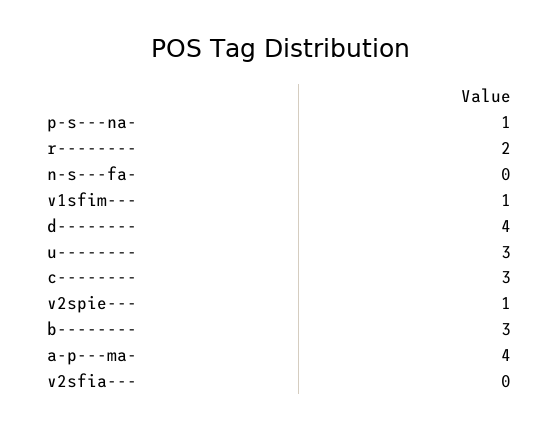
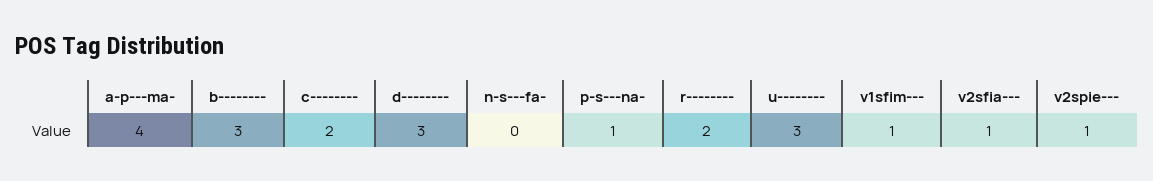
  {
    "p-s---na-": 1,
    "r--------": 2,
    "n-s---fa-": 0,
    "v1sfim---": 1,
-   "d--------": 4,
+   "d--------": 3,
    "u--------": 3,
-   "c--------": 3,
+   "c--------": 2,
    "v2spie---": 1,
    "b--------": 3,
    "a-p---ma-": 4,
-   "v2sfia---": 0
+   "v2sfia---": 1
  }

